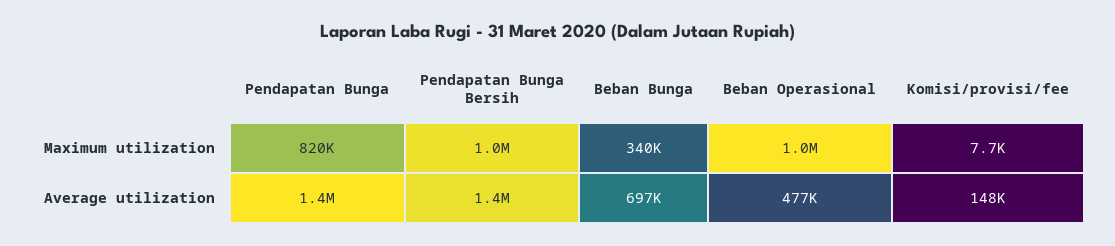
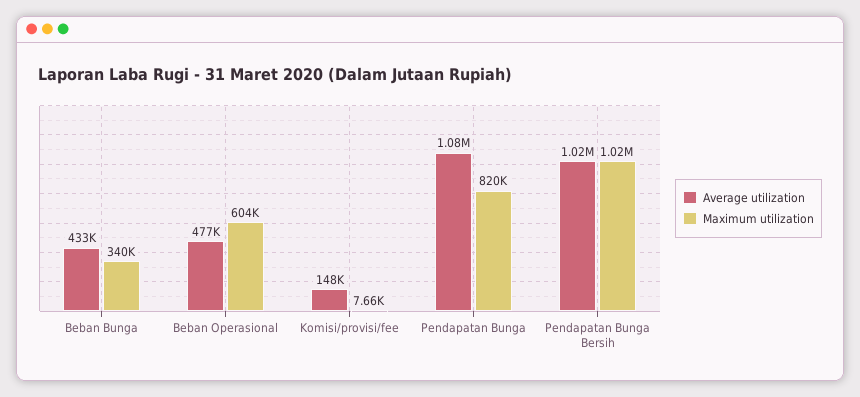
  {
    "Maximum utilization": {
      "Pendapatan Bunga": 820000,
      "Pendapatan Bunga Bersih": 1020000,
      "Beban Bunga": 340000,
-     "Beban Operasional": 1000000,
+     "Beban Operasional": 604000,
      "Komisi/provisi/fee": 7660
    },
    "Average utilization": {
-     "Pendapatan Bunga": 1400000,
+     "Pendapatan Bunga": 1080000,
-     "Pendapatan Bunga Bersih": 1400000,
+     "Pendapatan Bunga Bersih": 1020000,
-     "Beban Bunga": 697000,
+     "Beban Bunga": 433000,
      "Beban Operasional": 477000,
      "Komisi/provisi/fee": 148000
    }
  }

